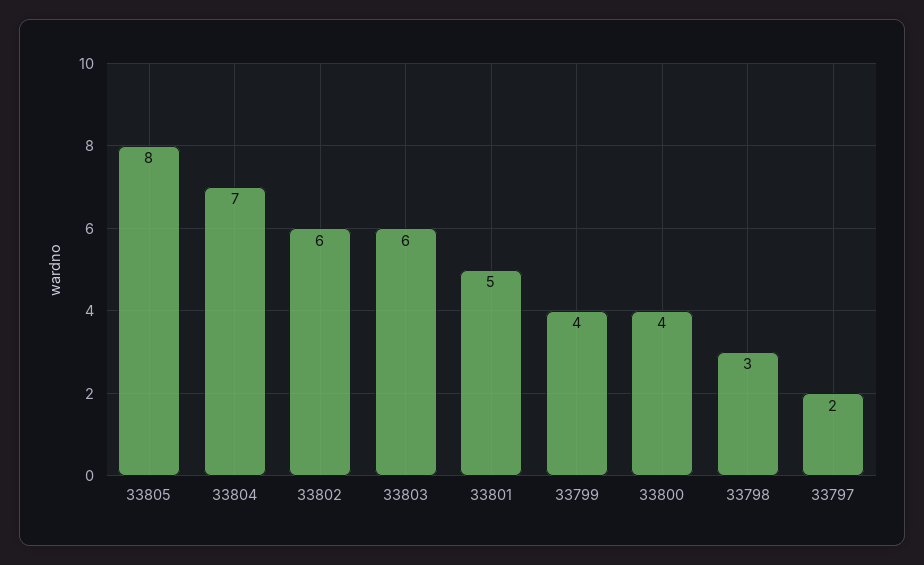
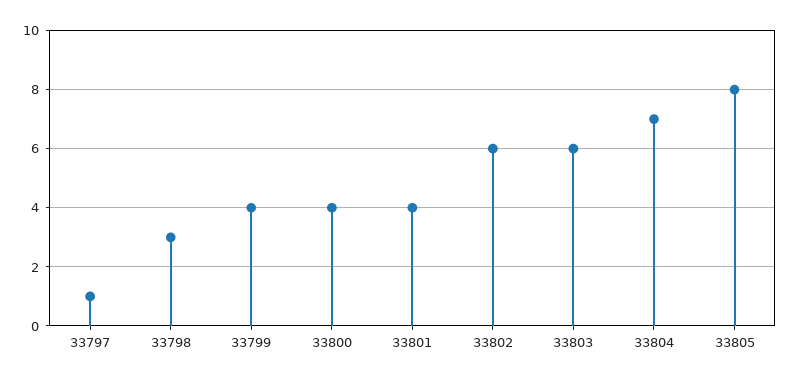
  {
    "33805": 8,
    "33804": 7,
    "33802": 6,
    "33803": 6,
-   "33801": 5,
+   "33801": 4,
    "33799": 4,
    "33800": 4,
    "33798": 3,
-   "33797": 2
+   "33797": 1
  }

